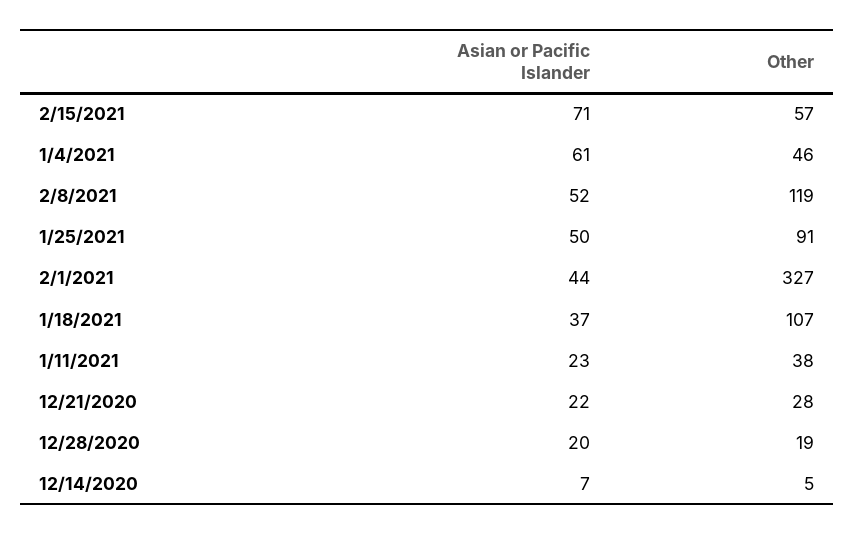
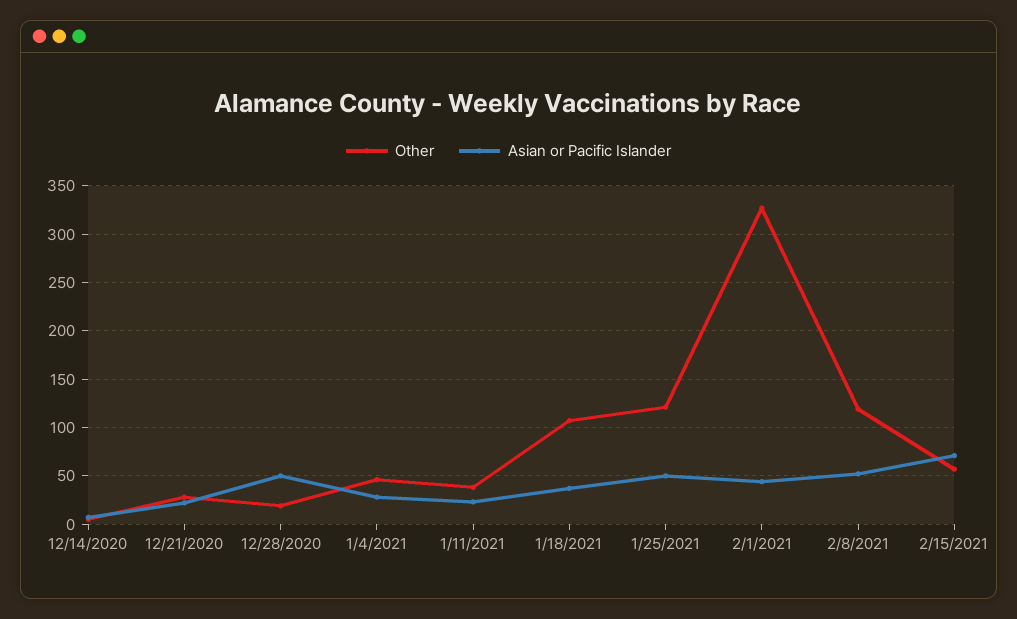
  {
    "Asian or Pacific Islander": {
      "2/15/2021": 71,
-     "1/4/2021": 61,
+     "1/4/2021": 30,
      "2/8/2021": 52,
      "1/25/2021": 50,
      "2/1/2021": 44,
      "1/18/2021": 37,
      "1/11/2021": 23,
      "12/21/2020": 22,
-     "12/28/2020": 20,
+     "12/28/2020": 50,
      "12/14/2020": 7
    },
    "Other": {
      "2/15/2021": 57,
      "1/4/2021": 46,
      "2/8/2021": 119,
-     "1/25/2021": 91,
+     "1/25/2021": 120,
      "2/1/2021": 327,
      "1/18/2021": 107,
      "1/11/2021": 38,
      "12/21/2020": 28,
      "12/28/2020": 19,
      "12/14/2020": 5
    }
  }

